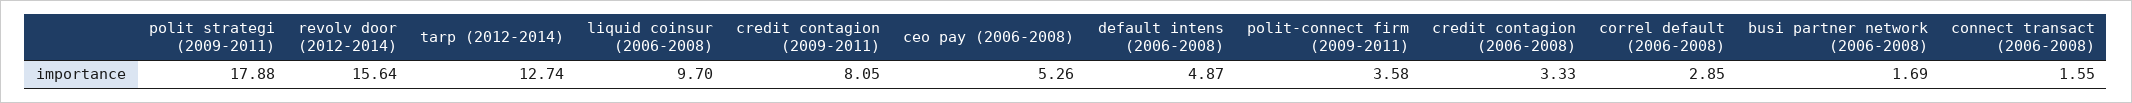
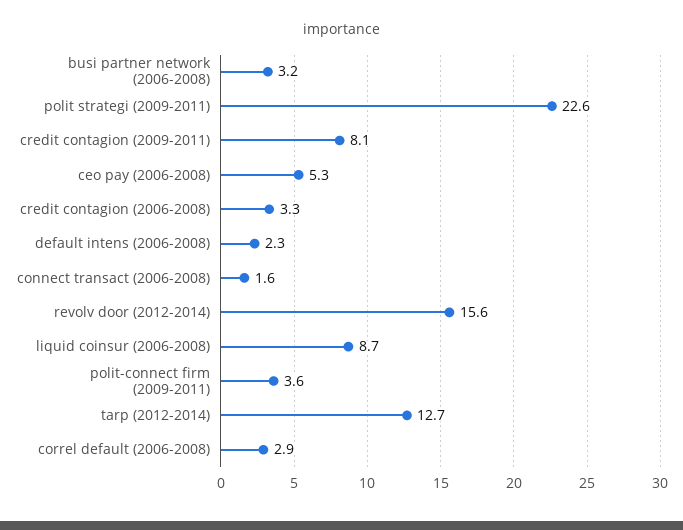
  {
-   "polit strategi (2009-2011)": 17.88,
+   "polit strategi (2009-2011)": 22.6,
    "revolv door (2012-2014)": 15.64,
    "tarp (2012-2014)": 12.74,
-   "liquid coinsur (2006-2008)": 9.7,
+   "liquid coinsur (2006-2008)": 8.7,
    "credit contagion (2009-2011)": 8.05,
    "ceo pay (2006-2008)": 5.26,
-   "default intens (2006-2008)": 4.87,
+   "default intens (2006-2008)": 2.3,
    "polit-connect firm (2009-2011)": 3.58,
    "credit contagion (2006-2008)": 3.33,
    "correl default (2006-2008)": 2.85,
-   "busi partner network (2006-2008)": 1.69,
+   "busi partner network (2006-2008)": 3.2,
    "connect transact (2006-2008)": 1.55
  }

